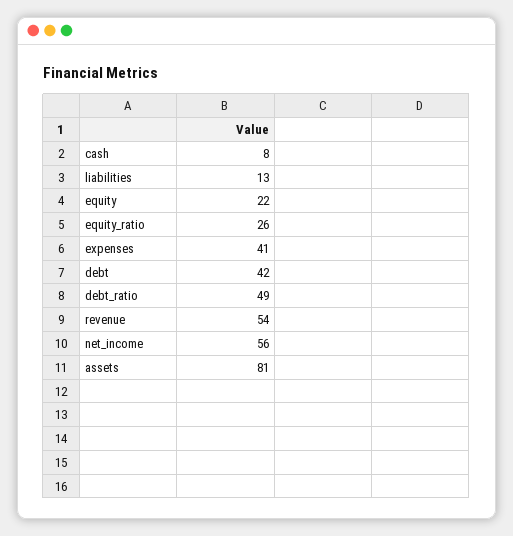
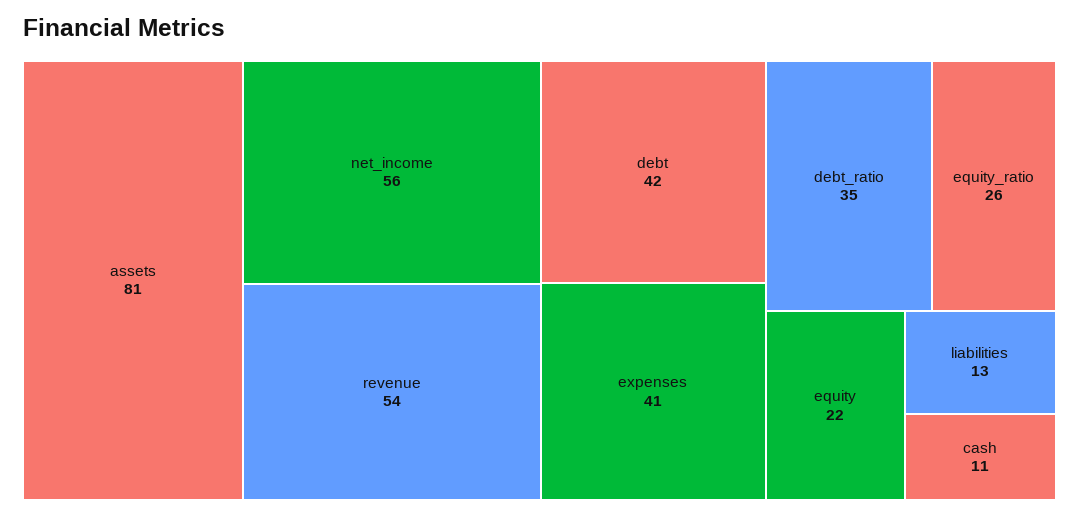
  {
-   "cash": 8,
+   "cash": 11,
    "liabilities": 13,
    "equity": 22,
    "equity_ratio": 26,
    "expenses": 41,
    "debt": 42,
-   "debt_ratio": 49,
+   "debt_ratio": 35,
    "revenue": 54,
    "net_income": 56,
    "assets": 81
  }

